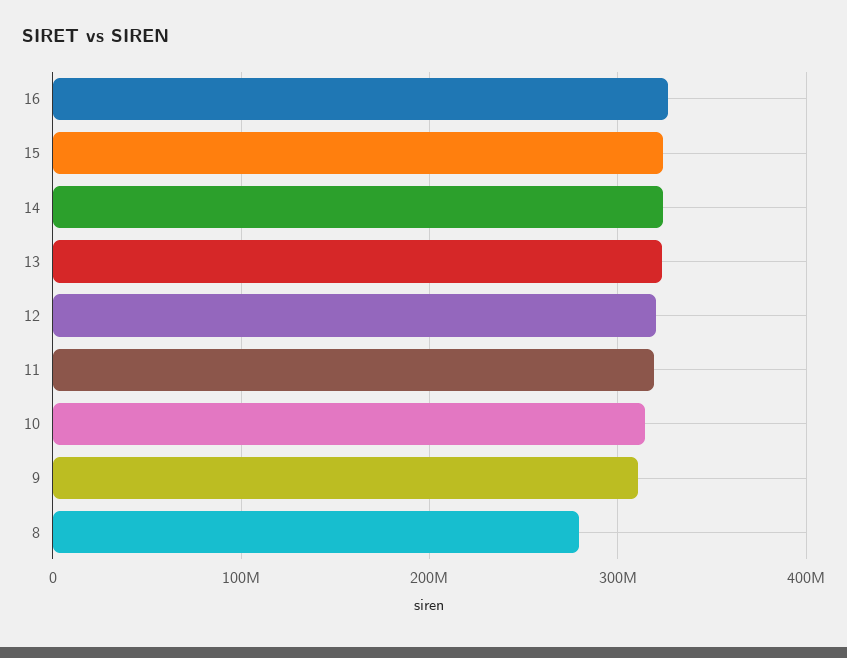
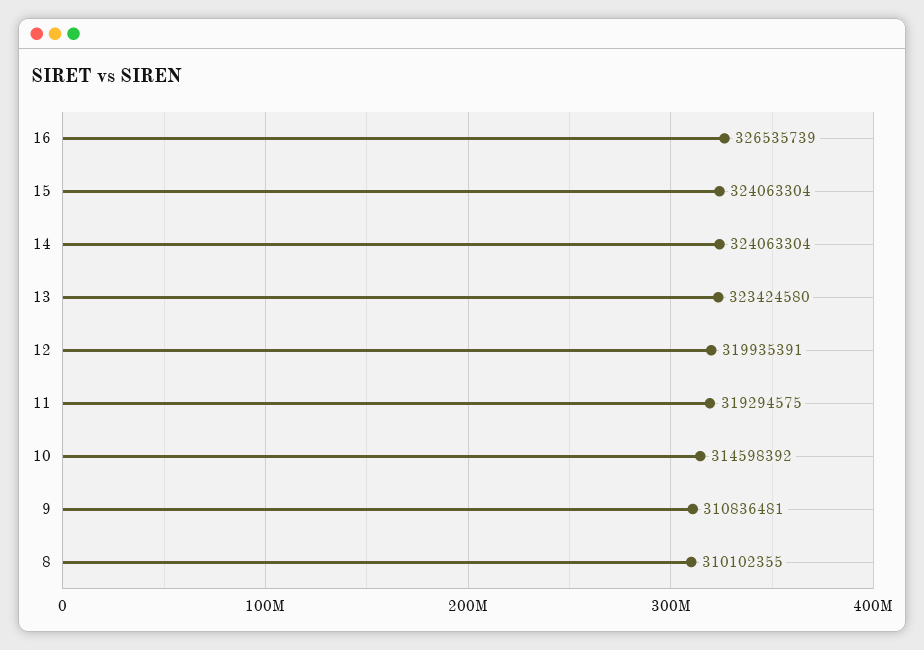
  {
    "16": 326535739,
    "15": 324063304,
    "14": 324063304,
    "13": 323424580,
    "12": 319935391,
    "11": 319294575,
    "10": 314598392,
    "9": 310836481,
-   "8": 280000000
+   "8": 310102355
  }

